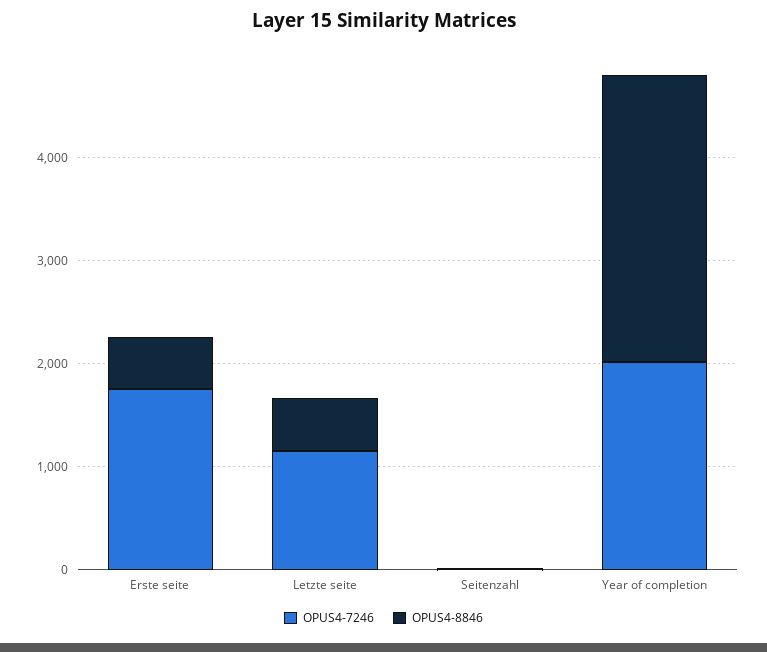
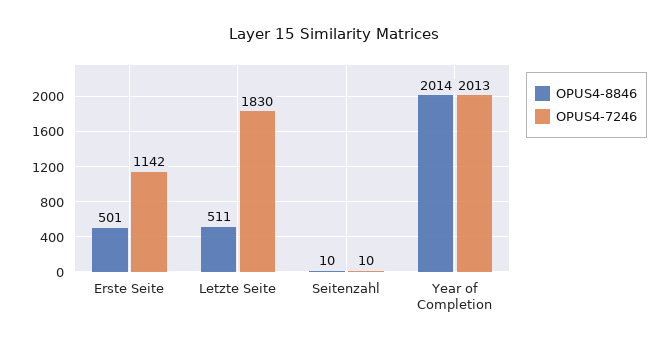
  {
    "OPUS4-7246": {
-     "Erste seite": 1800,
+     "Erste seite": 1142,
-     "Letzte seite": 1200,
+     "Letzte seite": 1830,
      "Seitenzahl": 10,
      "Year of completion": 2013
    },
    "OPUS4-8846": {
      "Erste seite": 501,
      "Letzte seite": 511,
      "Seitenzahl": 10,
-     "Year of completion": 2800
+     "Year of completion": 2014
    }
  }

